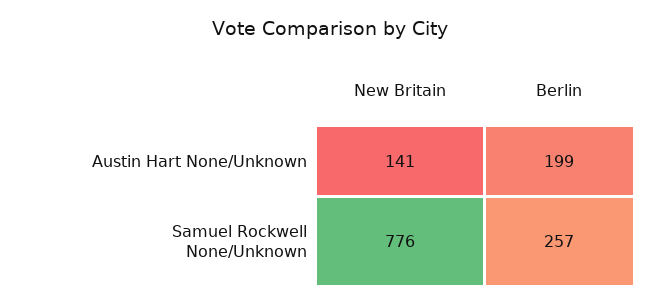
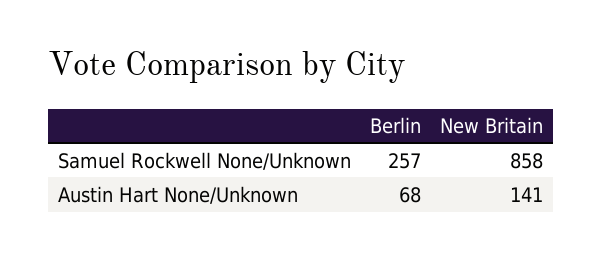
  {
    "New Britain": {
      "Austin Hart None/Unknown": 141,
-     "Samuel Rockwell None/Unknown": 776
+     "Samuel Rockwell None/Unknown": 858
    },
    "Berlin": {
-     "Austin Hart None/Unknown": 199,
+     "Austin Hart None/Unknown": 68,
      "Samuel Rockwell None/Unknown": 257
    }
  }

